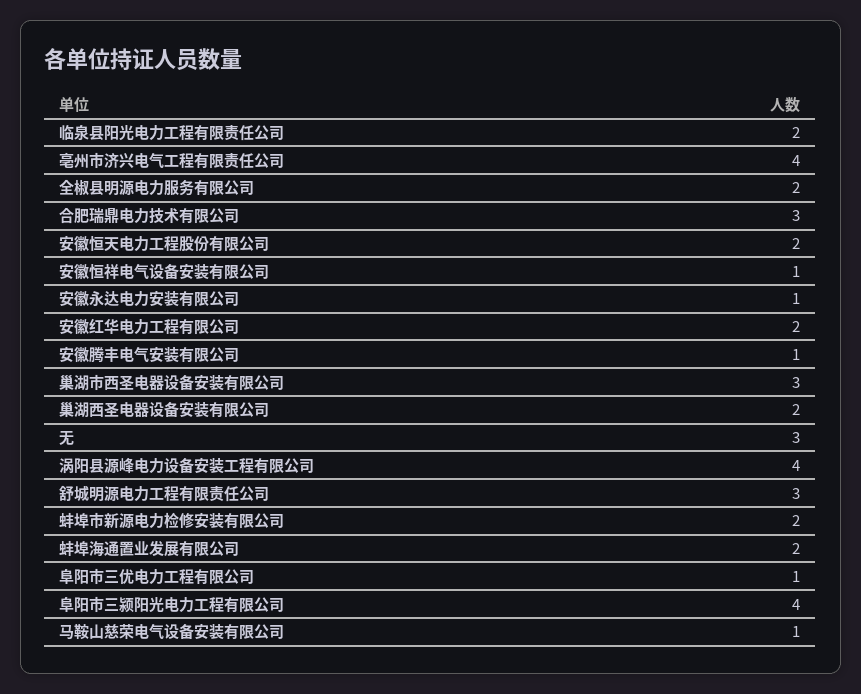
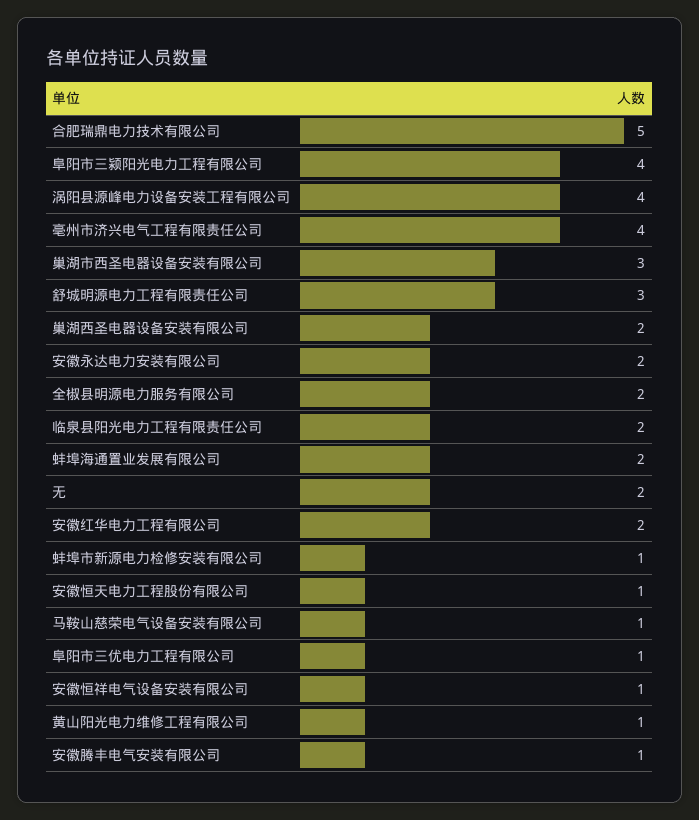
  {
    "临泉县阳光电力工程有限责任公司": 2,
    "亳州市济兴电气工程有限责任公司": 4,
    "全椒县明源电力服务有限公司": 2,
-   "合肥瑞鼎电力技术有限公司": 3,
+   "合肥瑞鼎电力技术有限公司": 5,
-   "安徽恒天电力工程股份有限公司": 2,
+   "安徽恒天电力工程股份有限公司": 1,
    "安徽恒祥电气设备安装有限公司": 1,
-   "安徽永达电力安装有限公司": 1,
+   "安徽永达电力安装有限公司": 2,
    "安徽红华电力工程有限公司": 2,
    "安徽腾丰电气安装有限公司": 1,
    "巢湖市西圣电器设备安装有限公司": 3,
    "巢湖西圣电器设备安装有限公司": 2,
-   "无": 3,
+   "无": 2,
    "涡阳县源峰电力设备安装工程有限公司": 4,
    "舒城明源电力工程有限责任公司": 3,
-   "蚌埠市新源电力检修安装有限公司": 2,
+   "蚌埠市新源电力检修安装有限公司": 1,
    "蚌埠海通置业发展有限公司": 2,
    "阜阳市三优电力工程有限公司": 1,
    "阜阳市三颍阳光电力工程有限公司": 4,
-   "马鞍山慈荣电气设备安装有限公司": 1
+   "马鞍山慈荣电气设备安装有限公司": 1,
+   "黄山阳光电力维修工程有限公司": 1
  }

